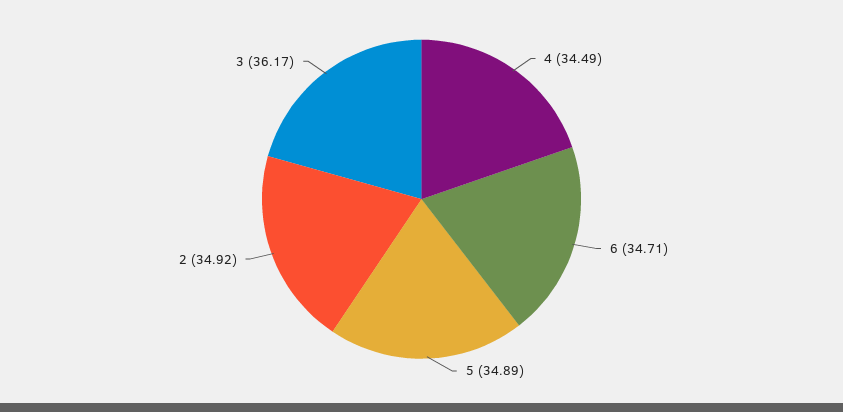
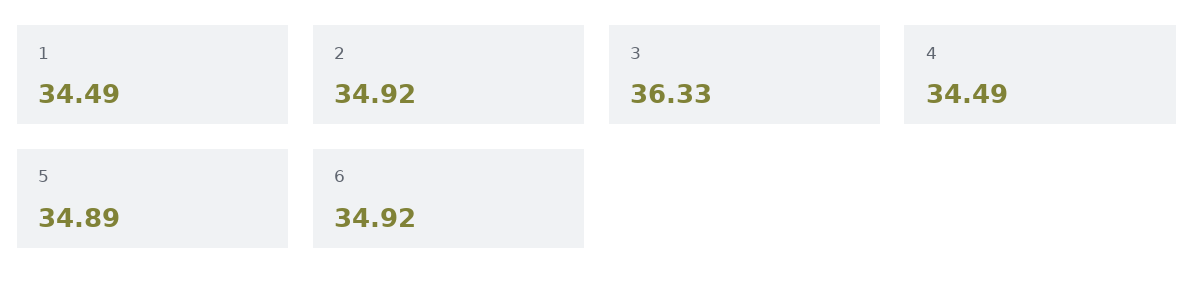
  {
    "4": 34.49,
-   "6": 34.71,
+   "6": 34.92,
    "5": 34.89,
    "2": 34.92,
-   "3": 36.17
+   "3": 36.33,
+   "1": 34.49
  }

